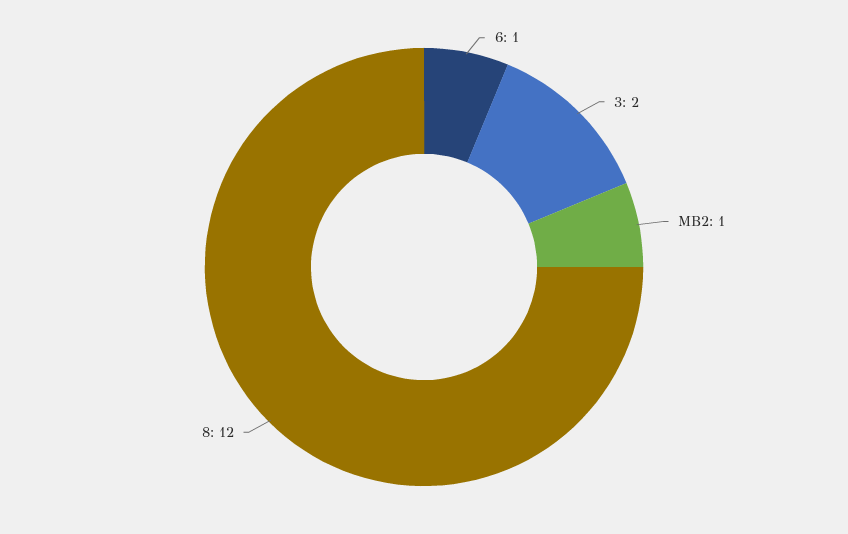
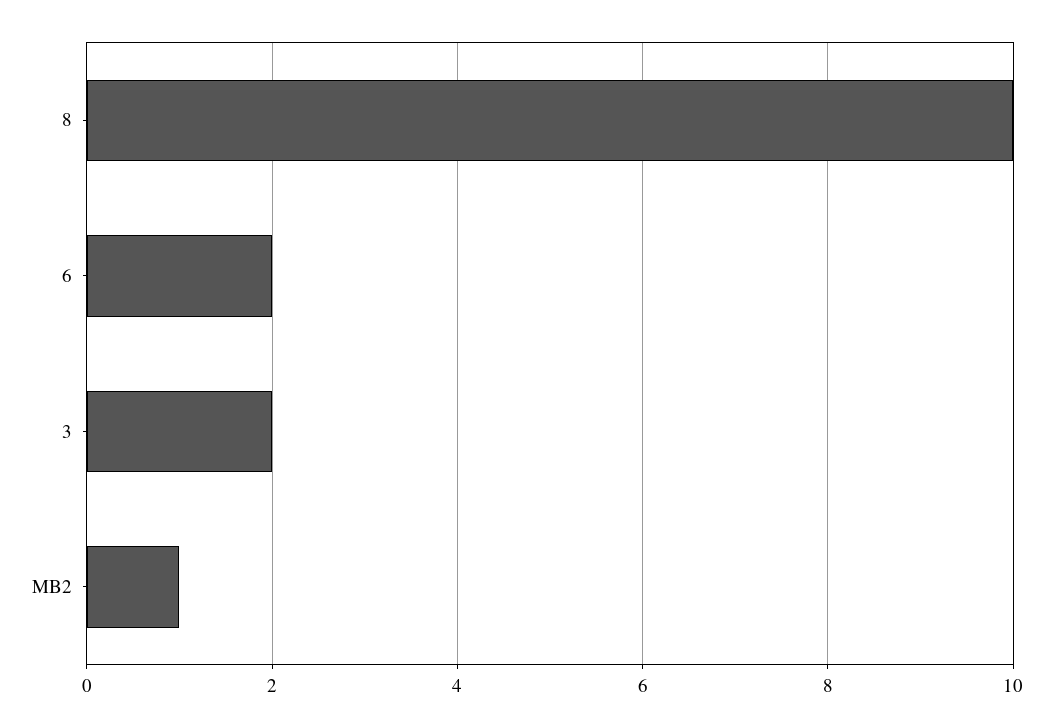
  {
-   "6": 1,
+   "6": 2,
    "3": 2,
    "MB2": 1,
-   "8": 12
+   "8": 10
  }

